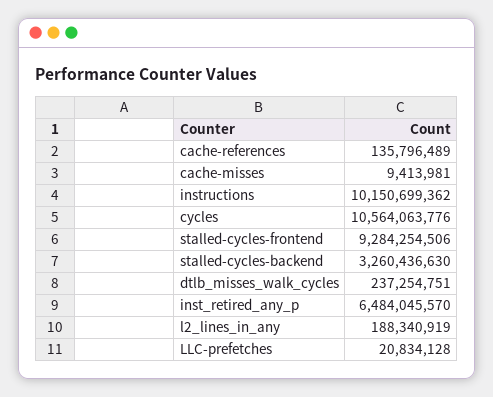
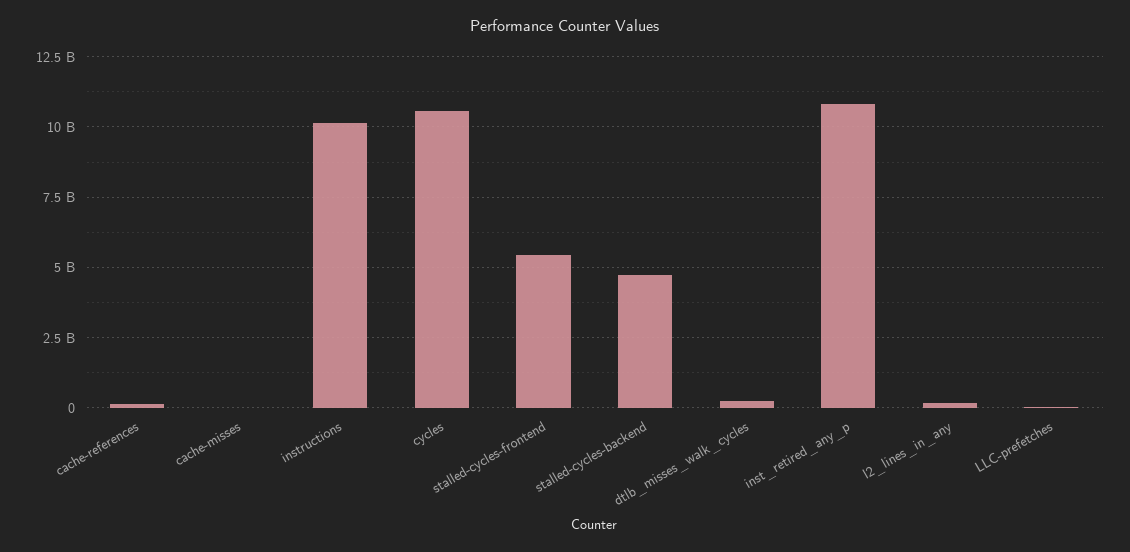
  {
    "cache-references": 135796489,
    "cache-misses": 9413981,
    "instructions": 10150699362,
    "cycles": 10564063776,
-   "stalled-cycles-frontend": 9284254506,
+   "stalled-cycles-frontend": 5500000000,
-   "stalled-cycles-backend": 3260436630,
+   "stalled-cycles-backend": 4750000000,
    "dtlb_misses_walk_cycles": 237254751,
-   "inst_retired_any_p": 6484045570,
+   "inst_retired_any_p": 10750000000,
    "l2_lines_in_any": 188340919,
    "LLC-prefetches": 20834128
  }

